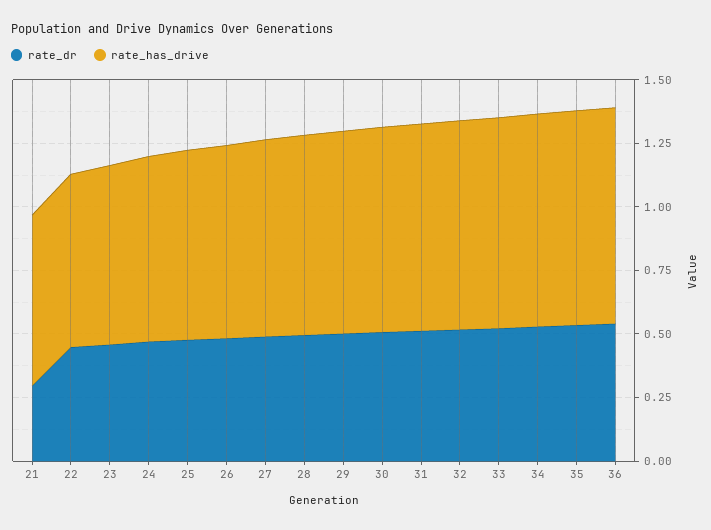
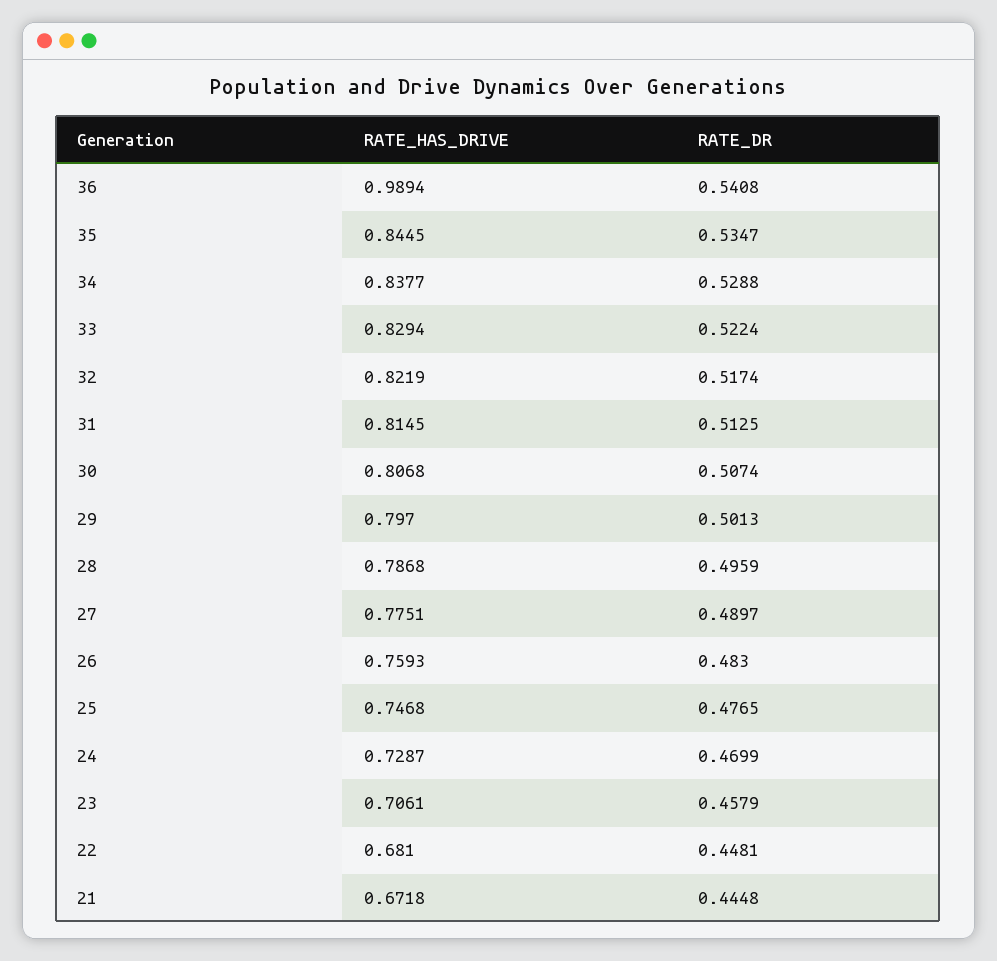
  {
    "rate_dr": {
-     "21": 0.3,
+     "21": 0.4448,
      "22": 0.4481,
      "23": 0.4579,
      "24": 0.4699,
      "25": 0.4765,
      "26": 0.483,
      "27": 0.4897,
      "28": 0.4959,
      "29": 0.5013,
      "30": 0.5074,
      "31": 0.5125,
      "32": 0.5174,
      "33": 0.5224,
      "34": 0.5288,
      "35": 0.5347,
      "36": 0.5408
    },
    "rate_has_drive": {
      "21": 0.6718,
      "22": 0.681,
      "23": 0.7061,
      "24": 0.7287,
      "25": 0.7468,
      "26": 0.7593,
      "27": 0.7751,
      "28": 0.7868,
      "29": 0.797,
      "30": 0.8068,
      "31": 0.8145,
      "32": 0.8219,
      "33": 0.8294,
      "34": 0.8377,
      "35": 0.8445,
-     "36": 0.85
+     "36": 0.9894
    }
  }

